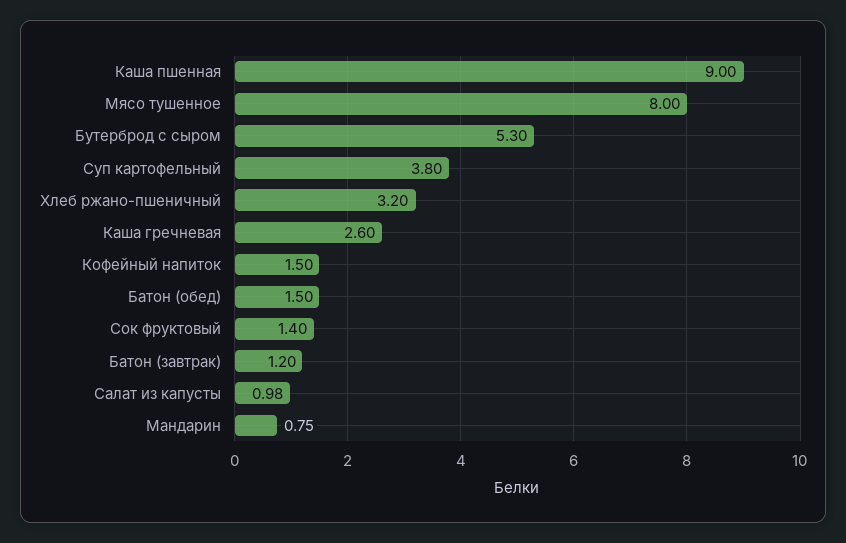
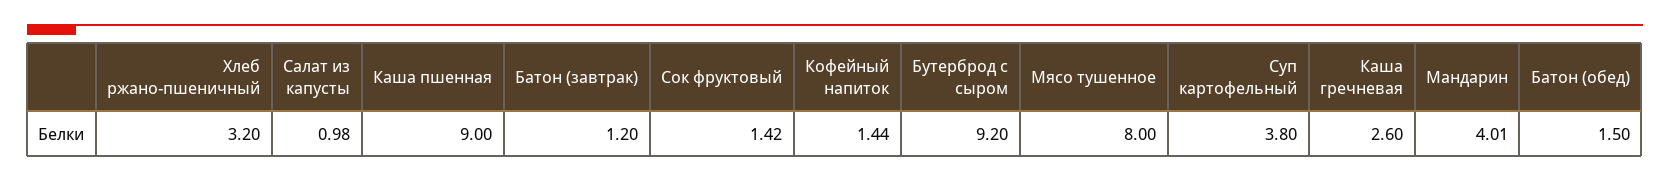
  {
    "Каша пшенная": 9,
    "Мясо тушенное": 8,
-   "Бутерброд с сыром": 5.3,
+   "Бутерброд с сыром": 9.2,
    "Суп картофельный": 3.8,
    "Хлеб ржано-пшеничный": 3.2,
    "Каша гречневая": 2.6,
-   "Кофейный напиток": 1.5,
+   "Кофейный напиток": 1.44,
    "Батон (обед)": 1.5,
-   "Сок фруктовый": 1.4,
+   "Сок фруктовый": 1.42,
    "Батон (завтрак)": 1.2,
    "Салат из капусты": 0.98,
-   "Мандарин": 0.75
+   "Мандарин": 4.01
  }

